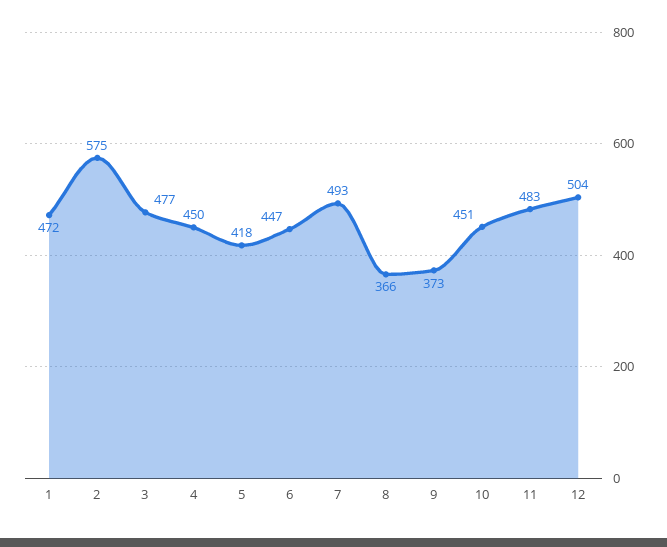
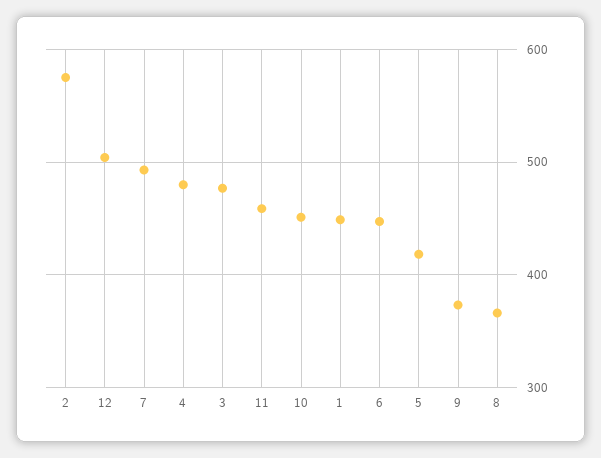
  {
-   "1": 472,
+   "1": 450,
    "2": 575,
    "3": 477,
-   "4": 450,
+   "4": 480,
    "5": 418,
    "6": 447,
    "7": 493,
    "8": 366,
    "9": 373,
    "10": 451,
-   "11": 483,
+   "11": 460,
    "12": 504
  }

